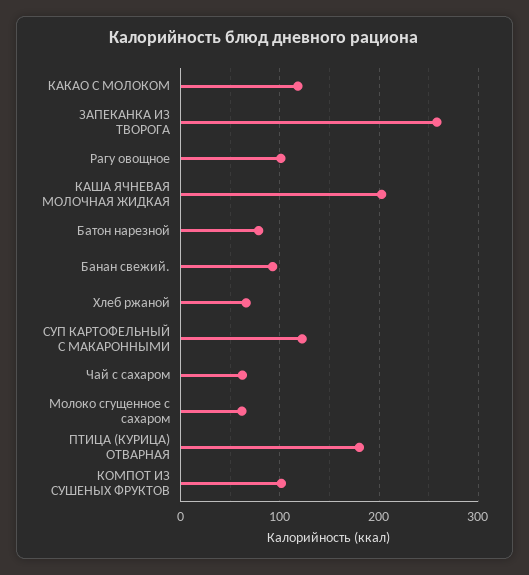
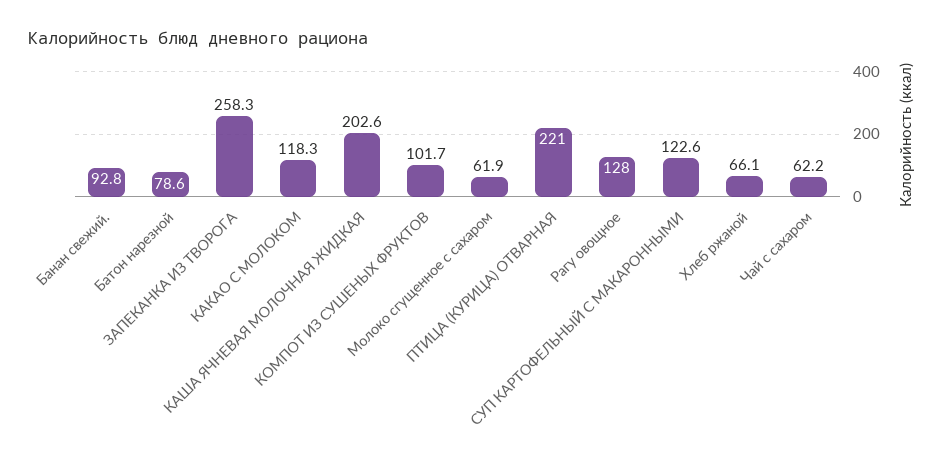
  {
    "КАКАО С МОЛОКОМ": 118.3,
    "ЗАПЕКАНКА ИЗ ТВОРОГА": 258.3,
-   "Рагу овощное": 100,
+   "Рагу овощное": 128,
    "КАША ЯЧНЕВАЯ МОЛОЧНАЯ ЖИДКАЯ": 202.6,
    "Батон нарезной": 78.6,
    "Банан свежий.": 92.8,
    "Хлеб ржаной": 66.1,
    "СУП КАРТОФЕЛЬНЫЙ С МАКАРОННЫМИ": 122.6,
    "Чай с сахаром": 62.2,
    "Молоко сгущенное с сахаром": 61.9,
-   "ПТИЦА (КУРИЦА) ОТВАРНАЯ": 180,
+   "ПТИЦА (КУРИЦА) ОТВАРНАЯ": 221,
    "КОМПОТ ИЗ СУШЕНЫХ ФРУКТОВ": 101.7
  }

